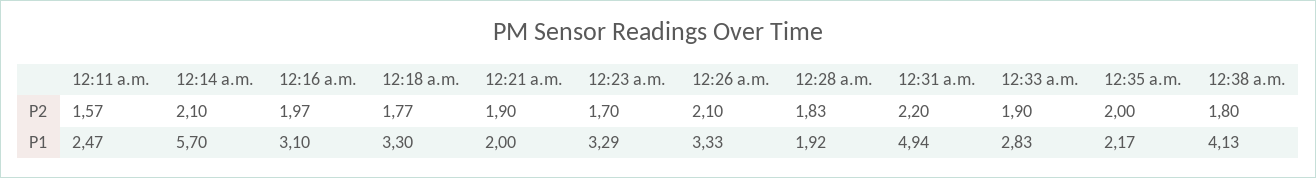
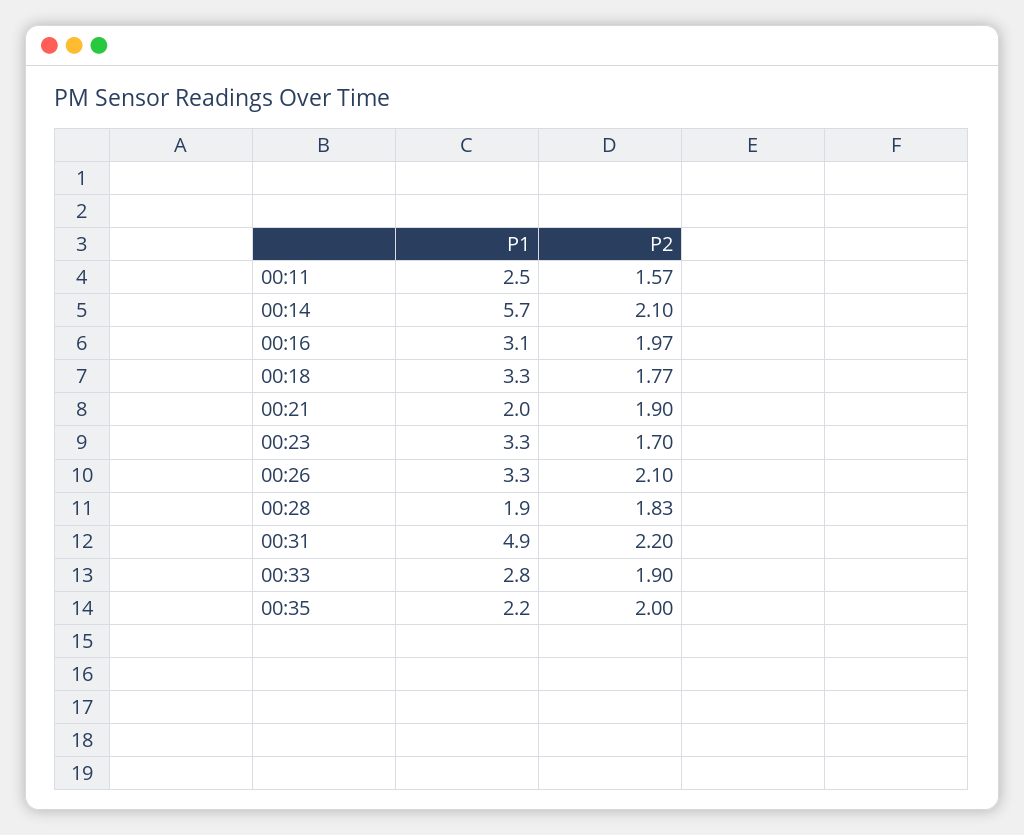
  {
    "12:11 a.m.": {
      "P2": 1.57,
      "P1": 2.47
    },
    "12:14 a.m.": {
      "P2": 2.1,
      "P1": 5.7
    },
    "12:16 a.m.": {
      "P2": 1.97,
      "P1": 3.1
    },
    "12:18 a.m.": {
      "P2": 1.77,
      "P1": 3.3
    },
    "12:21 a.m.": {
      "P2": 1.9,
      "P1": 2
    },
    "12:23 a.m.": {
      "P2": 1.7,
      "P1": 3.29
    },
    "12:26 a.m.": {
      "P2": 2.1,
      "P1": 3.33
    },
    "12:28 a.m.": {
      "P2": 1.83,
      "P1": 1.92
    },
    "12:31 a.m.": {
      "P2": 2.2,
      "P1": 4.94
    },
    "12:33 a.m.": {
      "P2": 1.9,
      "P1": 2.83
    },
    "12:35 a.m.": {
      "P2": 2,
      "P1": 2.17
-   },
+   }
-   "12:38 a.m.": {
-     "P2": 1.8,
-     "P1": 4.13
-   }
  }

